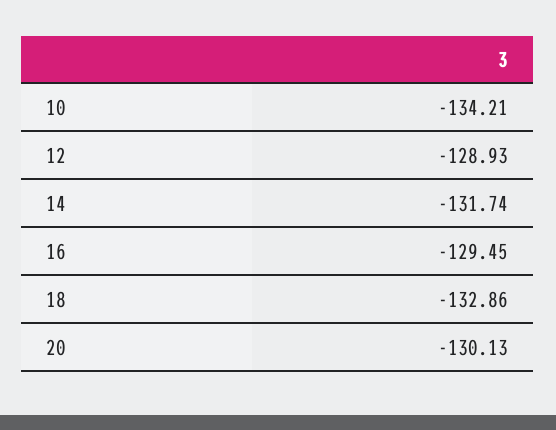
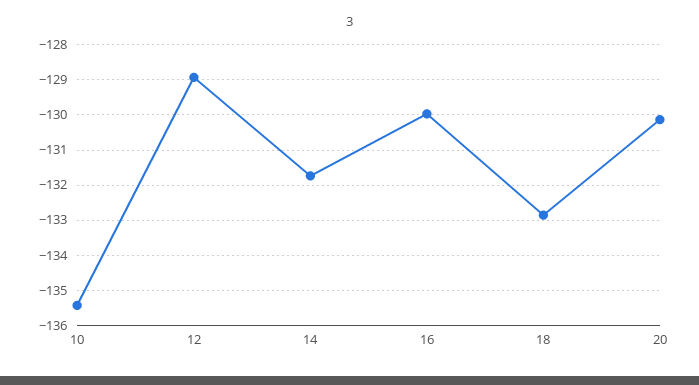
  {
-   "10": -134.21,
+   "10": -135.4,
    "12": -128.93,
    "14": -131.74,
-   "16": -129.45,
+   "16": -130,
    "18": -132.86,
    "20": -130.13
  }

